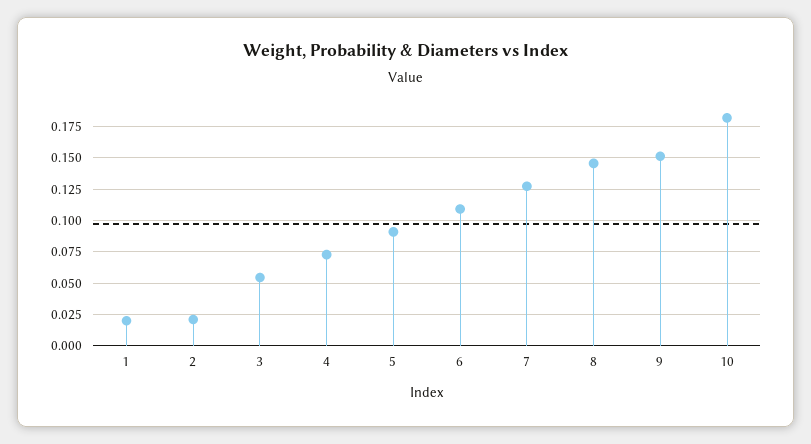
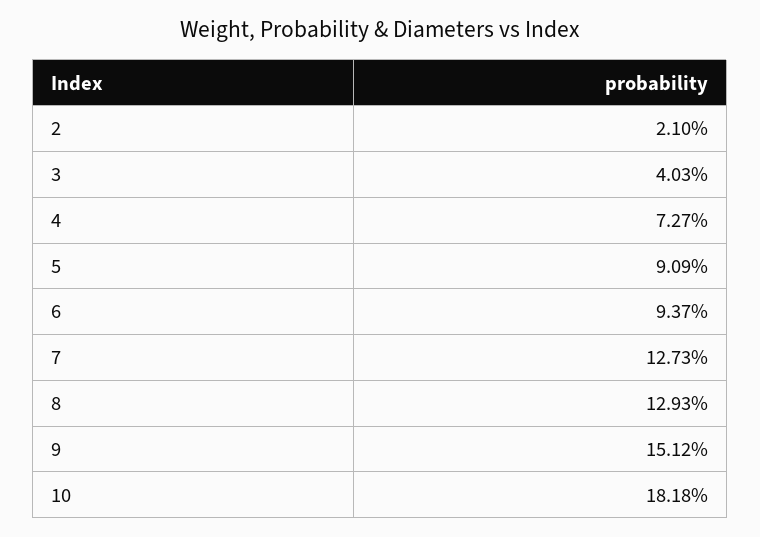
  {
-   "1": 0.02,
    "2": 0.021,
-   "3": 0.055,
+   "3": 0.0403,
    "4": 0.0727,
    "5": 0.0909,
-   "6": 0.11,
+   "6": 0.0937,
    "7": 0.1273,
-   "8": 0.145,
+   "8": 0.1293,
    "9": 0.1512,
    "10": 0.1818
  }

